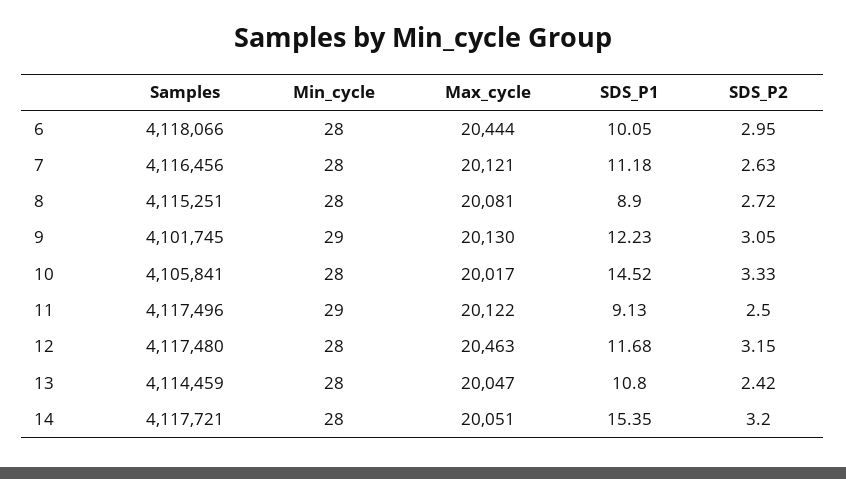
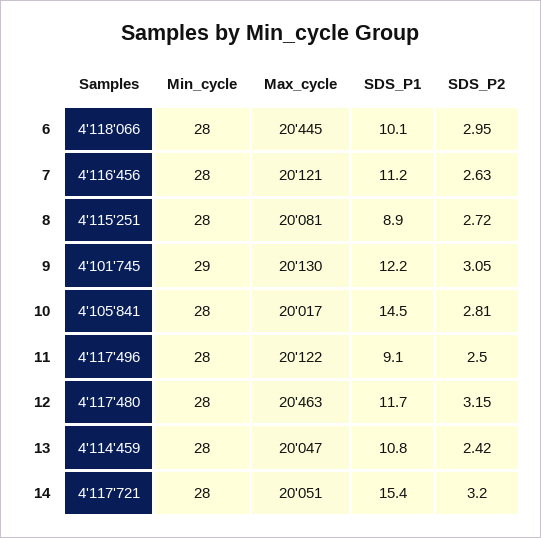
  {
    "Samples": {
      "6": 4118066,
      "7": 4116456,
      "8": 4115251,
      "9": 4101745,
      "10": 4105841,
      "11": 4117496,
      "12": 4117480,
      "13": 4114459,
      "14": 4117721
    },
    "Min_cycle": {
      "6": 28,
      "7": 28,
      "8": 28,
      "9": 29,
      "10": 28,
-     "11": 29,
+     "11": 28,
      "12": 28,
      "13": 28,
      "14": 28
    },
    "Max_cycle": {
-     "6": 20444,
+     "6": 20445,
      "7": 20121,
      "8": 20081,
      "9": 20130,
      "10": 20017,
      "11": 20122,
      "12": 20463,
      "13": 20047,
      "14": 20051
    },
    "SDS_P1": {
      "6": 10.05,
      "7": 11.18,
      "8": 8.9,
      "9": 12.23,
      "10": 14.52,
      "11": 9.13,
      "12": 11.68,
      "13": 10.8,
      "14": 15.35
    },
    "SDS_P2": {
      "6": 2.95,
      "7": 2.63,
      "8": 2.72,
      "9": 3.05,
-     "10": 3.33,
+     "10": 2.81,
      "11": 2.5,
      "12": 3.15,
      "13": 2.42,
      "14": 3.2
    }
  }

